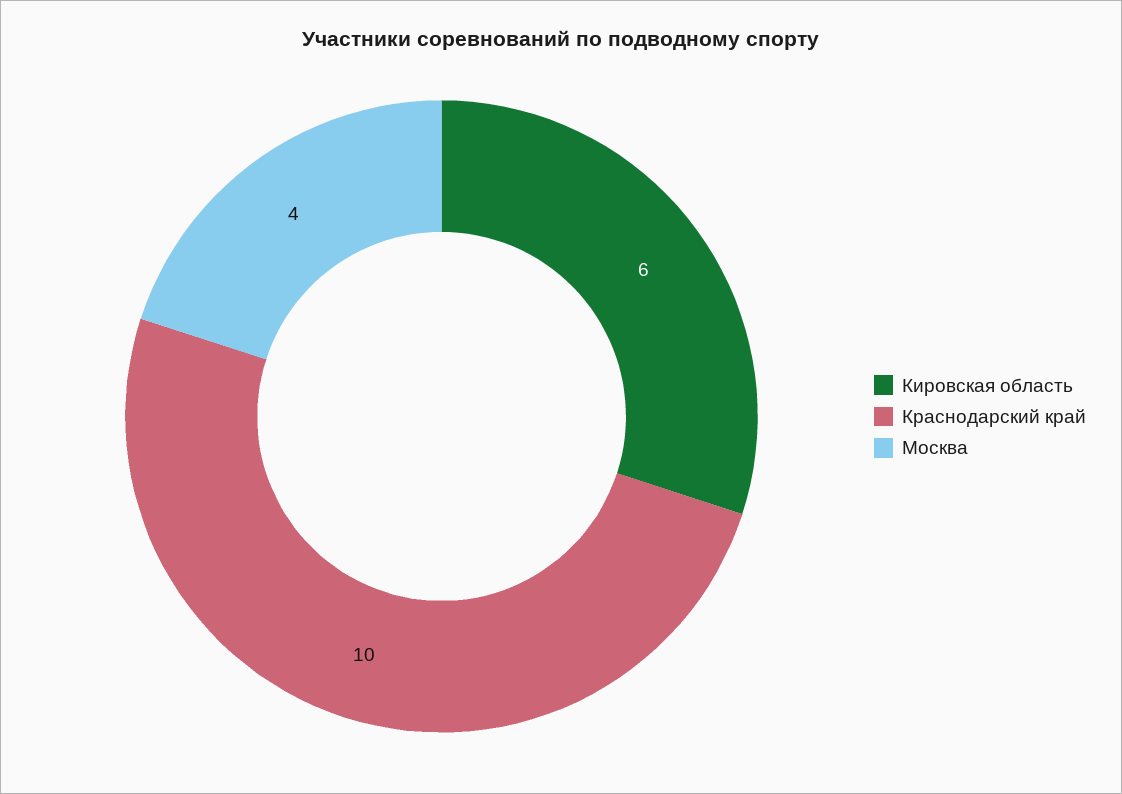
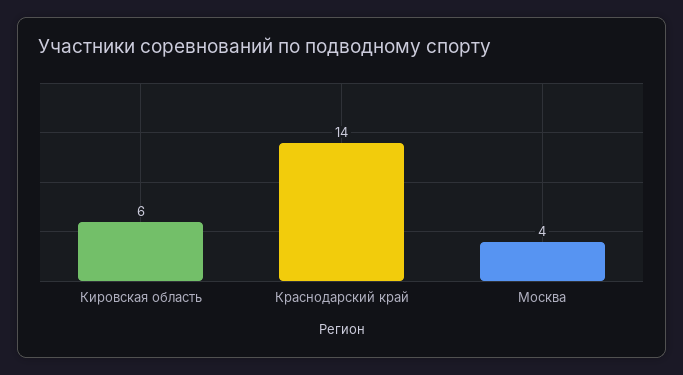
  {
    "Кировская область": 6,
-   "Краснодарский край": 10,
+   "Краснодарский край": 14,
    "Москва": 4
  }

